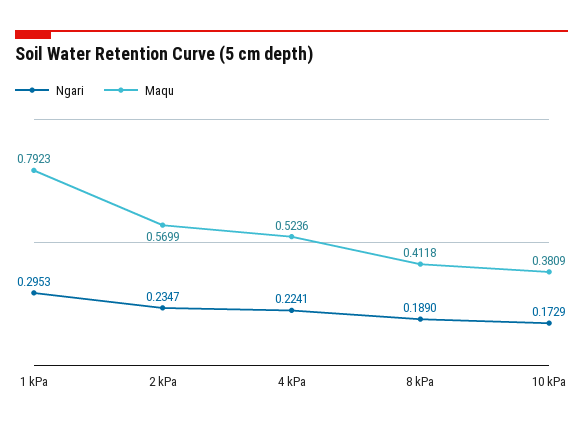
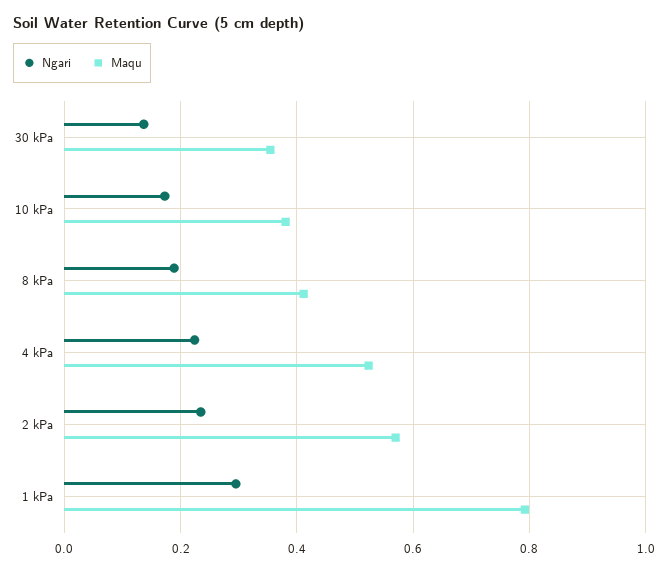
  {
    "Ngari": {
      "1 kPa": 0.2953,
      "2 kPa": 0.2347,
      "4 kPa": 0.2241,
      "8 kPa": 0.189,
-     "10 kPa": 0.1729
+     "10 kPa": 0.1729,
+     "30 kPa": 0.14
    },
    "Maqu": {
      "1 kPa": 0.7923,
      "2 kPa": 0.5699,
      "4 kPa": 0.5236,
      "8 kPa": 0.4118,
-     "10 kPa": 0.3809
+     "10 kPa": 0.3809,
+     "30 kPa": 0.36
    }
  }

